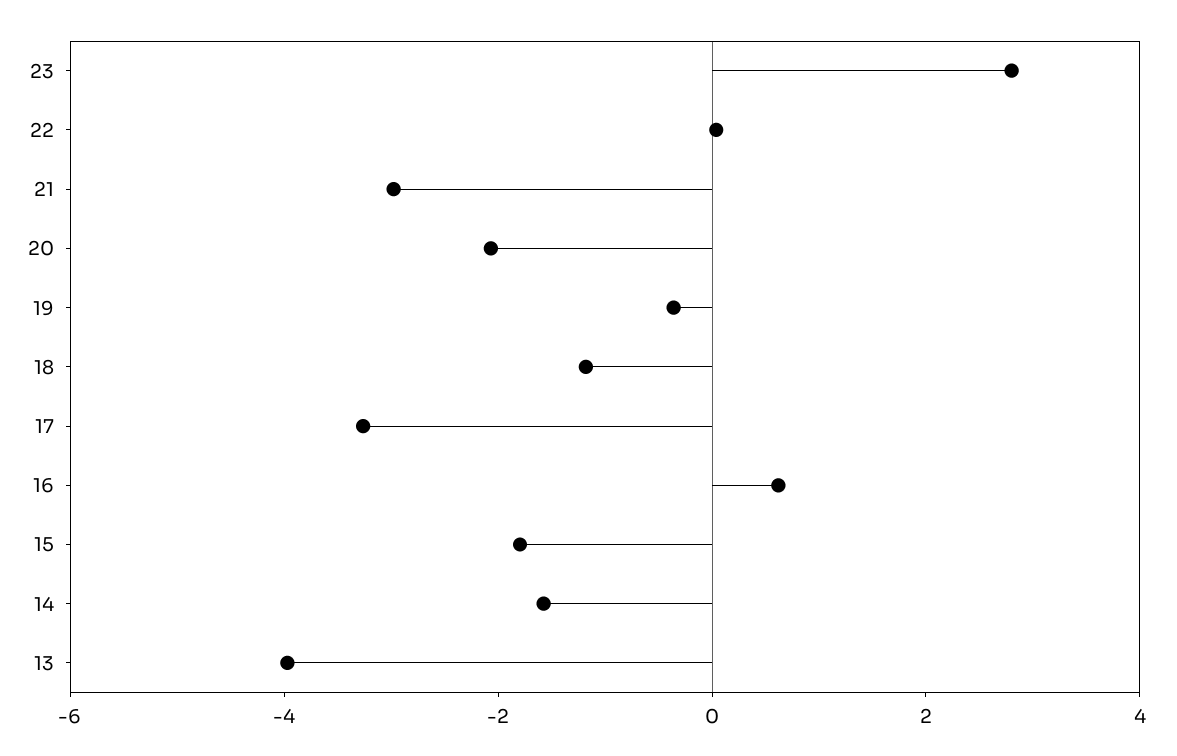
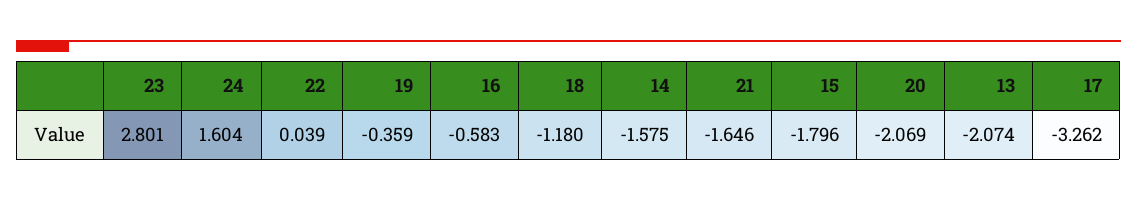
  {
    "23": 2.801,
    "22": 0.039,
-   "21": -3,
+   "21": -1.646,
    "20": -2.069,
    "19": -0.359,
    "18": -1.18,
    "17": -3.262,
-   "16": 0.5,
+   "16": -0.583,
    "15": -1.796,
    "14": -1.575,
-   "13": -4
+   "13": -2.074,
+   "24": 1.604
  }

